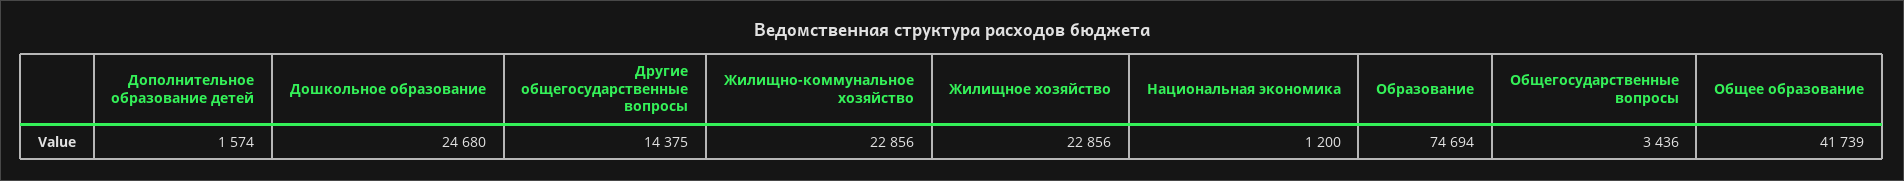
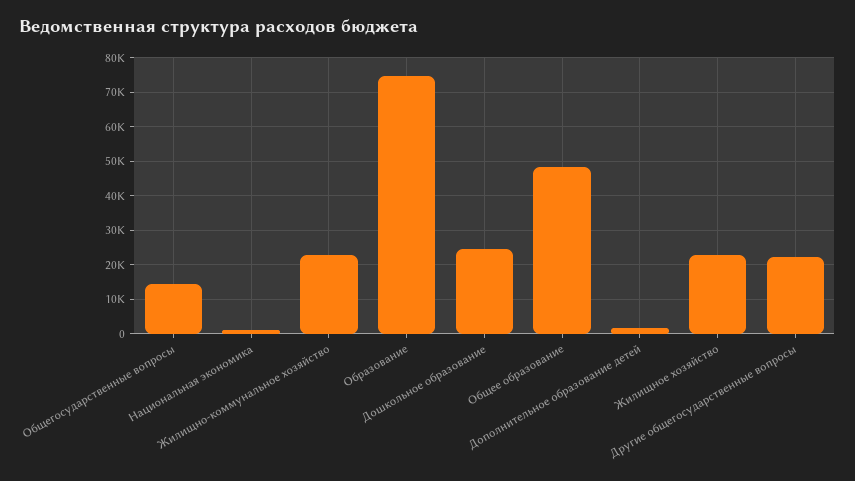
  {
    "Дополнительное образование детей": 1574,
    "Дошкольное образование": 24680,
-   "Другие общегосударственные вопросы": 14375,
+   "Другие общегосударственные вопросы": 22000,
    "Жилищно-коммунальное хозяйство": 22856,
    "Жилищное хозяйство": 22856,
    "Национальная экономика": 1200,
    "Образование": 74694,
-   "Общегосударственные вопросы": 3436,
+   "Общегосударственные вопросы": 14000,
-   "Общее образование": 41739
+   "Общее образование": 48000
  }

